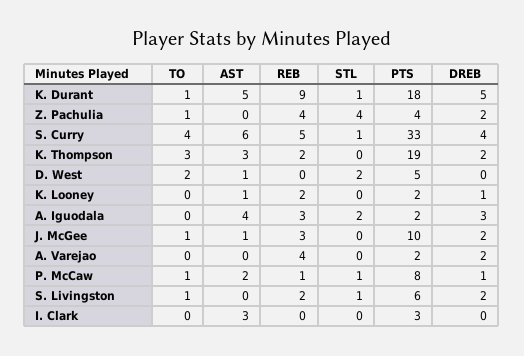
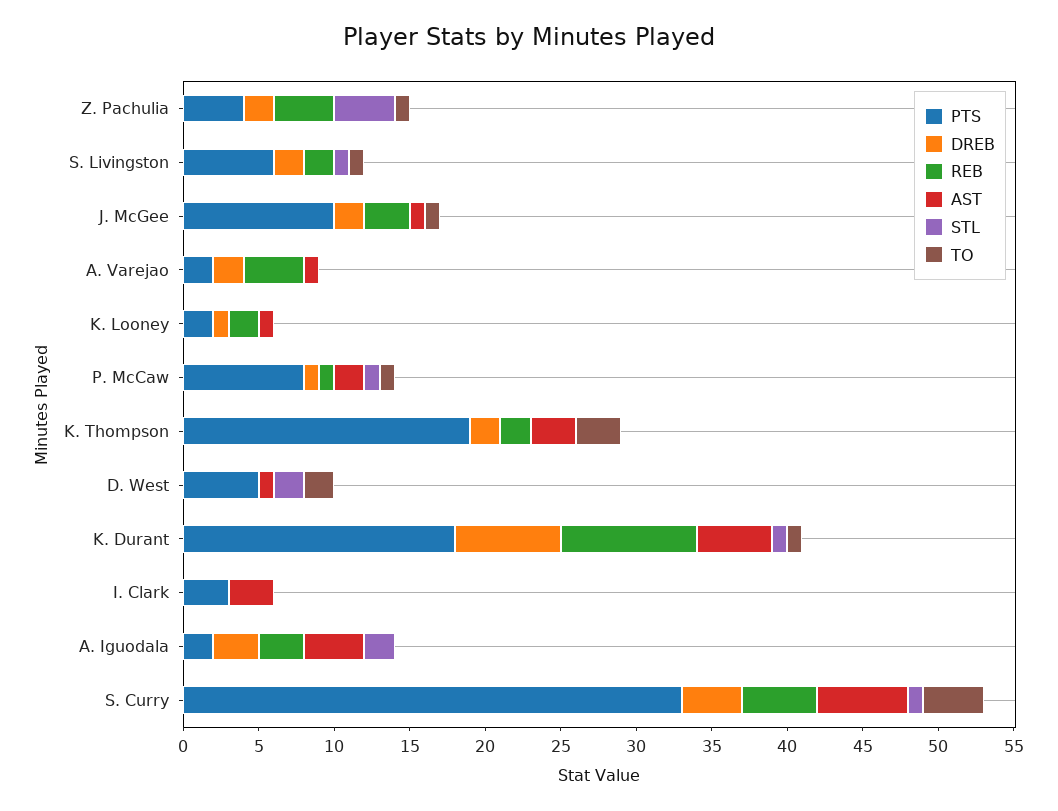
  {
    "TO": {
      "K. Durant": 1,
      "Z. Pachulia": 1,
      "S. Curry": 4,
      "K. Thompson": 3,
      "D. West": 2,
      "K. Looney": 0,
      "A. Iguodala": 0,
      "J. McGee": 1,
      "A. Varejao": 0,
      "P. McCaw": 1,
      "S. Livingston": 1,
      "I. Clark": 0
    },
    "AST": {
      "K. Durant": 5,
      "Z. Pachulia": 0,
      "S. Curry": 6,
      "K. Thompson": 3,
      "D. West": 1,
      "K. Looney": 1,
      "A. Iguodala": 4,
      "J. McGee": 1,
-     "A. Varejao": 0,
+     "A. Varejao": 1,
      "P. McCaw": 2,
      "S. Livingston": 0,
      "I. Clark": 3
    },
    "REB": {
      "K. Durant": 9,
      "Z. Pachulia": 4,
      "S. Curry": 5,
      "K. Thompson": 2,
      "D. West": 0,
      "K. Looney": 2,
      "A. Iguodala": 3,
      "J. McGee": 3,
      "A. Varejao": 4,
      "P. McCaw": 1,
      "S. Livingston": 2,
      "I. Clark": 0
    },
    "STL": {
      "K. Durant": 1,
      "Z. Pachulia": 4,
      "S. Curry": 1,
      "K. Thompson": 0,
      "D. West": 2,
      "K. Looney": 0,
      "A. Iguodala": 2,
      "J. McGee": 0,
      "A. Varejao": 0,
      "P. McCaw": 1,
      "S. Livingston": 1,
      "I. Clark": 0
    },
    "PTS": {
      "K. Durant": 18,
      "Z. Pachulia": 4,
      "S. Curry": 33,
      "K. Thompson": 19,
      "D. West": 5,
      "K. Looney": 2,
      "A. Iguodala": 2,
      "J. McGee": 10,
      "A. Varejao": 2,
      "P. McCaw": 8,
      "S. Livingston": 6,
      "I. Clark": 3
    },
    "DREB": {
-     "K. Durant": 5,
+     "K. Durant": 7,
      "Z. Pachulia": 2,
      "S. Curry": 4,
      "K. Thompson": 2,
      "D. West": 0,
      "K. Looney": 1,
      "A. Iguodala": 3,
      "J. McGee": 2,
      "A. Varejao": 2,
      "P. McCaw": 1,
      "S. Livingston": 2,
      "I. Clark": 0
    }
  }

